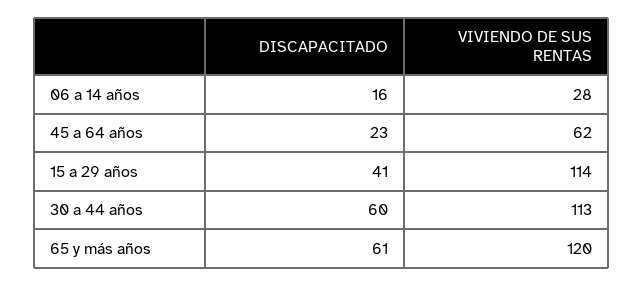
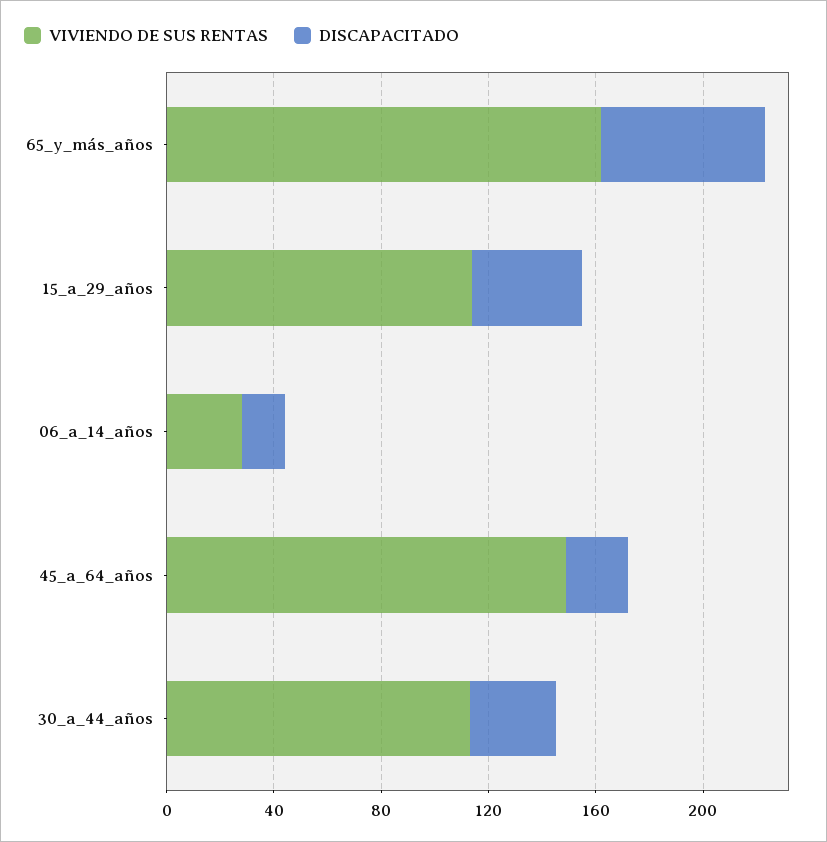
  {
    "DISCAPACITADO": {
      "06 a 14 años": 16,
      "45 a 64 años": 23,
      "15 a 29 años": 41,
-     "30 a 44 años": 60,
+     "30 a 44 años": 30,
      "65 y más años": 61
    },
    "VIVIENDO DE SUS RENTAS": {
      "06 a 14 años": 28,
-     "45 a 64 años": 62,
+     "45 a 64 años": 150,
      "15 a 29 años": 114,
      "30 a 44 años": 113,
-     "65 y más años": 120
+     "65 y más años": 160
    }
  }

